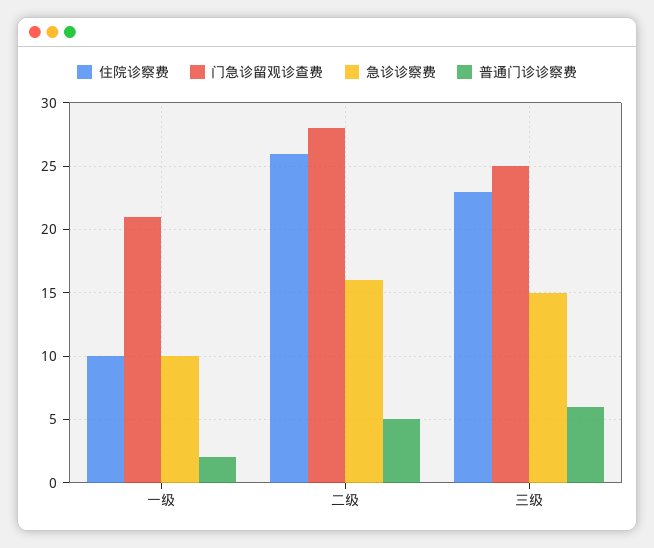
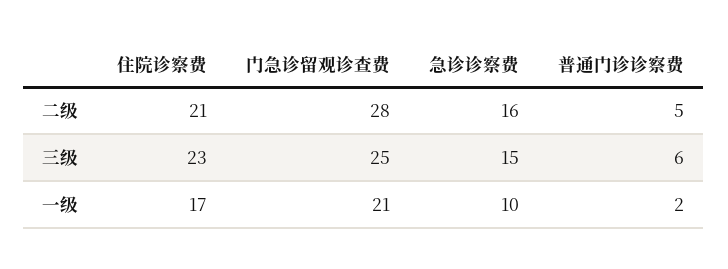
  {
    "住院诊察费": {
-     "一级": 10,
+     "一级": 17,
-     "二级": 26,
+     "二级": 21,
      "三级": 23
    },
    "门急诊留观诊查费": {
      "一级": 21,
      "二级": 28,
      "三级": 25
    },
    "急诊诊察费": {
      "一级": 10,
      "二级": 16,
      "三级": 15
    },
    "普通门诊诊察费": {
      "一级": 2,
      "二级": 5,
      "三级": 6
    }
  }

